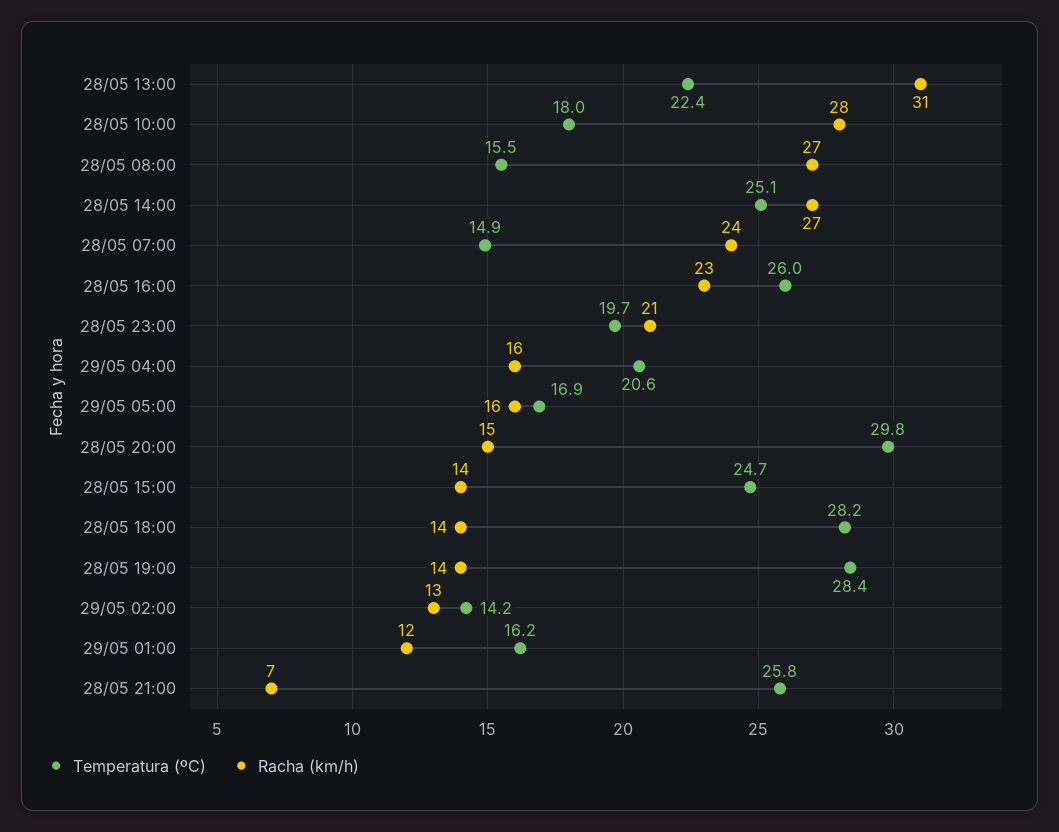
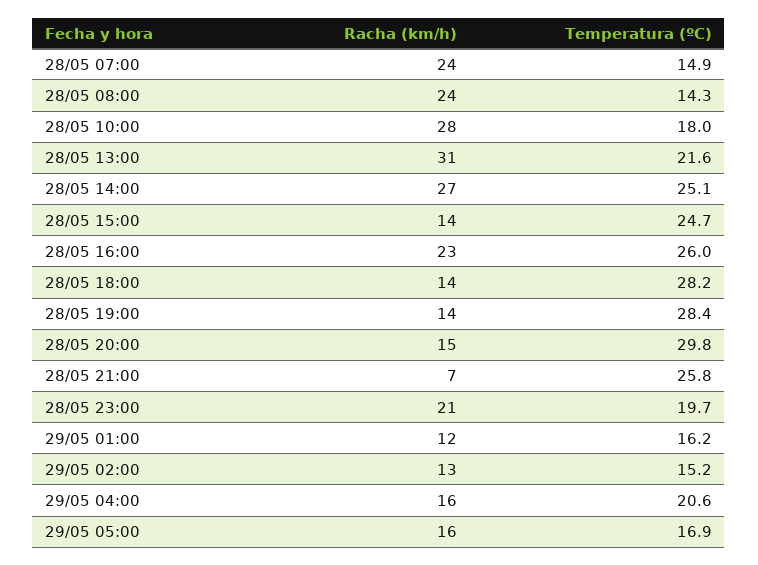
  {
    "Temperatura (ºC)": {
-     "28/05 13:00": 22.4,
+     "28/05 13:00": 21.6,
      "28/05 10:00": 18,
-     "28/05 08:00": 15.5,
+     "28/05 08:00": 14.3,
      "28/05 14:00": 25.1,
      "28/05 07:00": 14.9,
      "28/05 16:00": 26,
      "28/05 23:00": 19.7,
      "29/05 04:00": 20.6,
      "29/05 05:00": 16.9,
      "28/05 20:00": 29.8,
      "28/05 15:00": 24.7,
      "28/05 18:00": 28.2,
      "28/05 19:00": 28.4,
-     "29/05 02:00": 14.2,
+     "29/05 02:00": 15.2,
      "29/05 01:00": 16.2,
      "28/05 21:00": 25.8
    },
    "Racha (km/h)": {
      "28/05 13:00": 31,
      "28/05 10:00": 28,
-     "28/05 08:00": 27,
+     "28/05 08:00": 24,
      "28/05 14:00": 27,
      "28/05 07:00": 24,
      "28/05 16:00": 23,
      "28/05 23:00": 21,
      "29/05 04:00": 16,
      "29/05 05:00": 16,
      "28/05 20:00": 15,
      "28/05 15:00": 14,
      "28/05 18:00": 14,
      "28/05 19:00": 14,
      "29/05 02:00": 13,
      "29/05 01:00": 12,
      "28/05 21:00": 7
    }
  }

